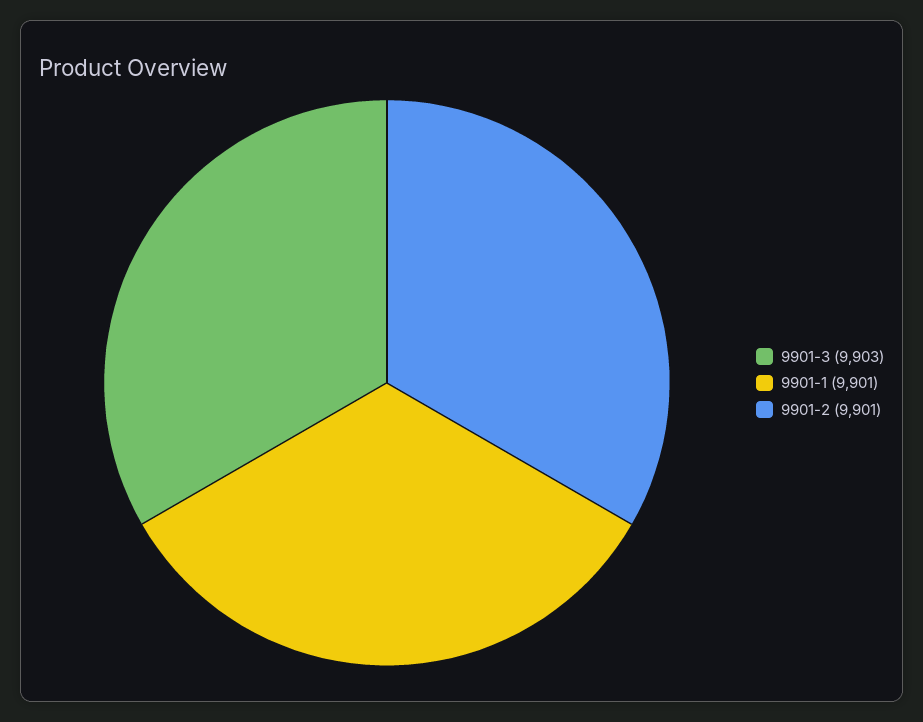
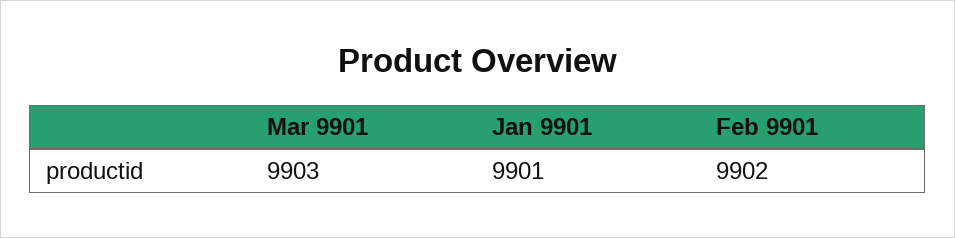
  {
    "9901-3": 9903,
    "9901-1": 9901,
-   "9901-2": 9901
+   "9901-2": 9902
  }

